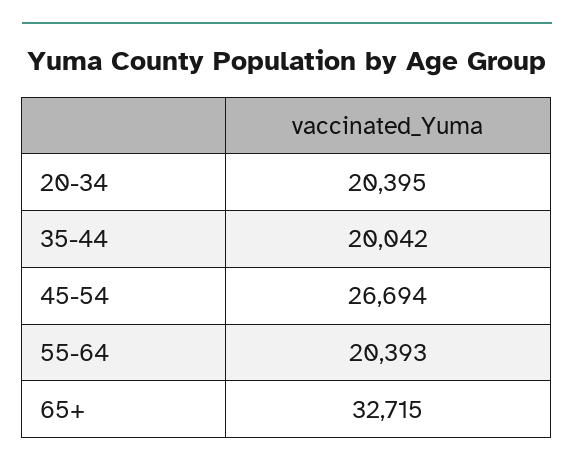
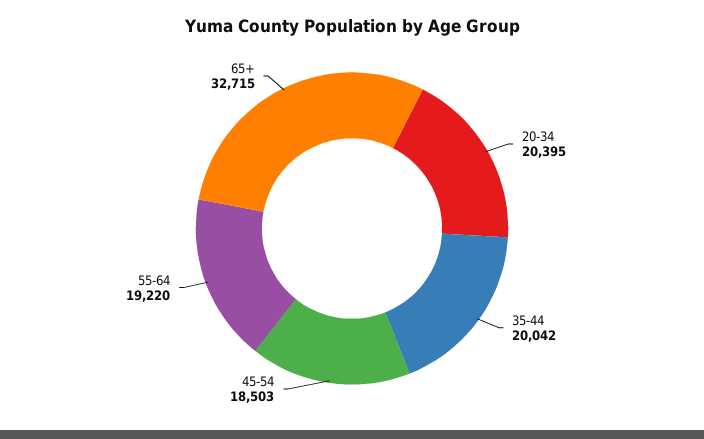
  {
    "20-34": 20395,
    "35-44": 20042,
-   "45-54": 26694,
+   "45-54": 18503,
-   "55-64": 20393,
+   "55-64": 19220,
    "65+": 32715
  }

